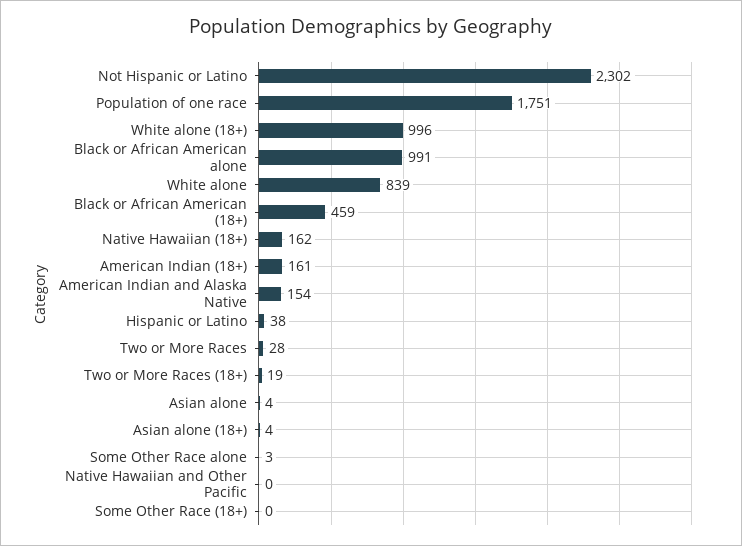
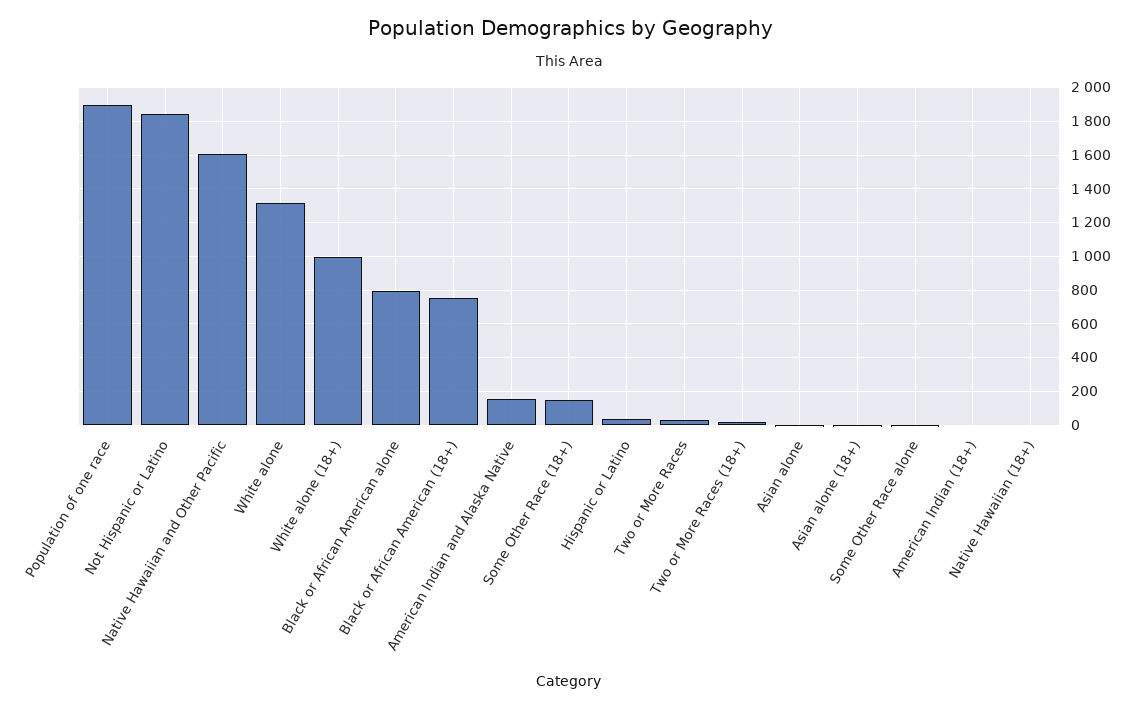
  {
-   "Not Hispanic or Latino": 2302,
+   "Not Hispanic or Latino": 1850,
-   "Population of one race": 1751,
+   "Population of one race": 1900,
    "White alone (18+)": 996,
-   "Black or African American alone": 991,
+   "Black or African American alone": 800,
-   "White alone": 839,
+   "White alone": 1300,
-   "Black or African American (18+)": 459,
+   "Black or African American (18+)": 750,
-   "Native Hawaiian (18+)": 162,
+   "Native Hawaiian (18+)": 0,
-   "American Indian (18+)": 161,
+   "American Indian (18+)": 0,
    "American Indian and Alaska Native": 154,
    "Hispanic or Latino": 38,
    "Two or More Races": 28,
    "Two or More Races (18+)": 19,
    "Asian alone": 4,
    "Asian alone (18+)": 4,
    "Some Other Race alone": 3,
-   "Native Hawaiian and Other Pacific": 0,
+   "Native Hawaiian and Other Pacific": 1600,
-   "Some Other Race (18+)": 0
+   "Some Other Race (18+)": 150
  }

